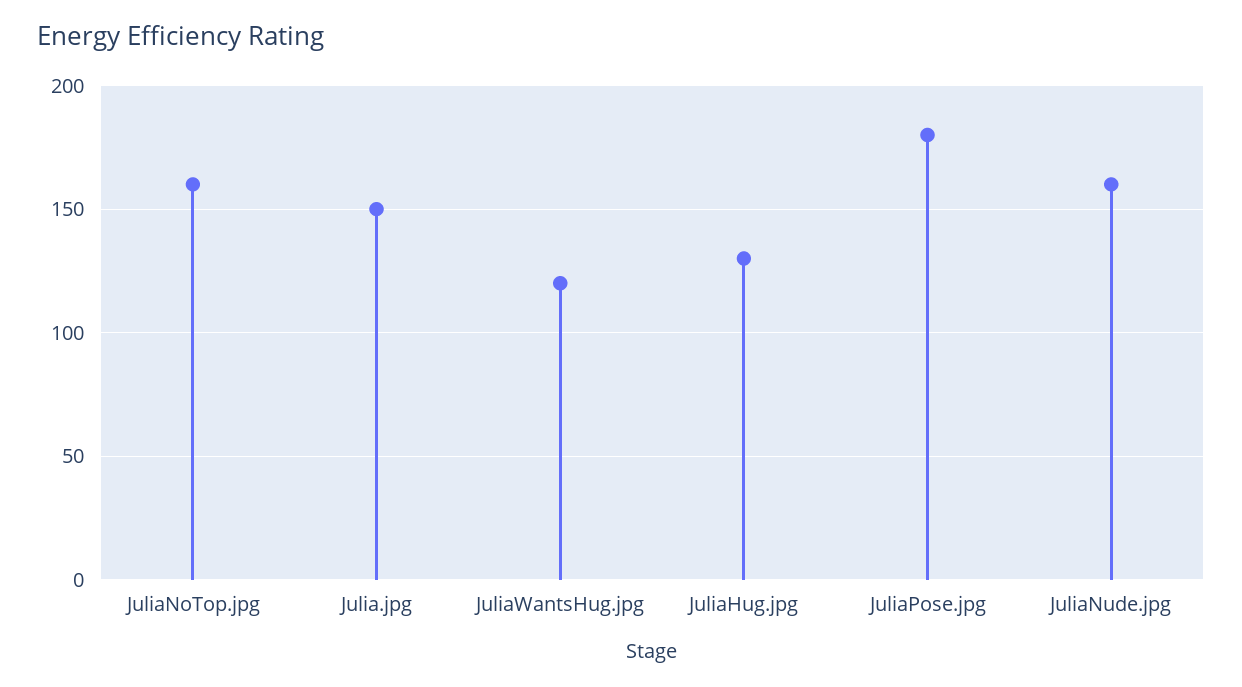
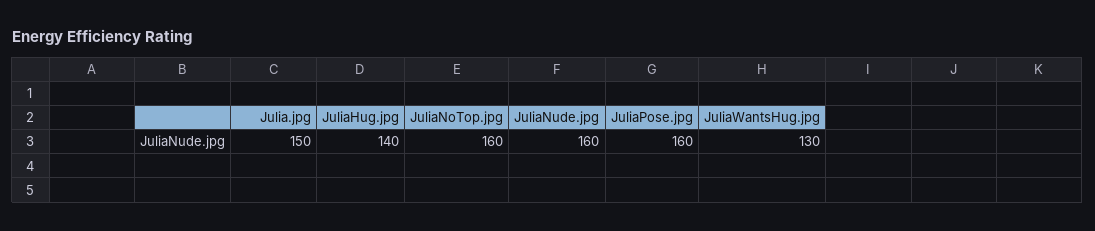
  {
    "JuliaNoTop.jpg": 160,
    "Julia.jpg": 150,
-   "JuliaWantsHug.jpg": 120,
+   "JuliaWantsHug.jpg": 130,
-   "JuliaHug.jpg": 130,
+   "JuliaHug.jpg": 140,
-   "JuliaPose.jpg": 180,
+   "JuliaPose.jpg": 160,
    "JuliaNude.jpg": 160
  }

